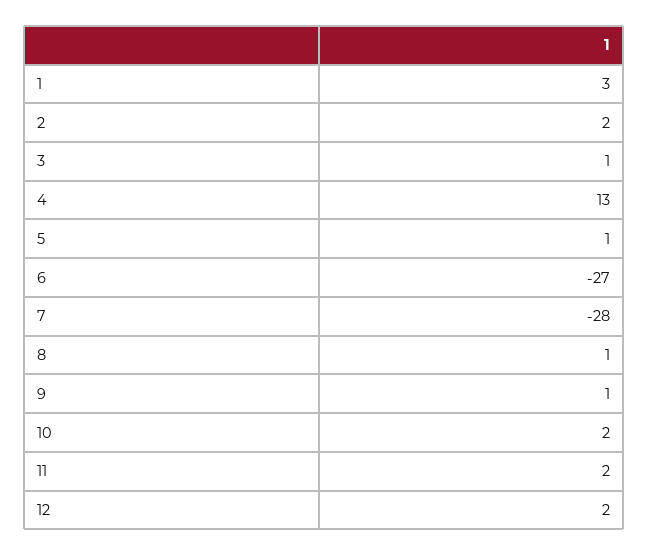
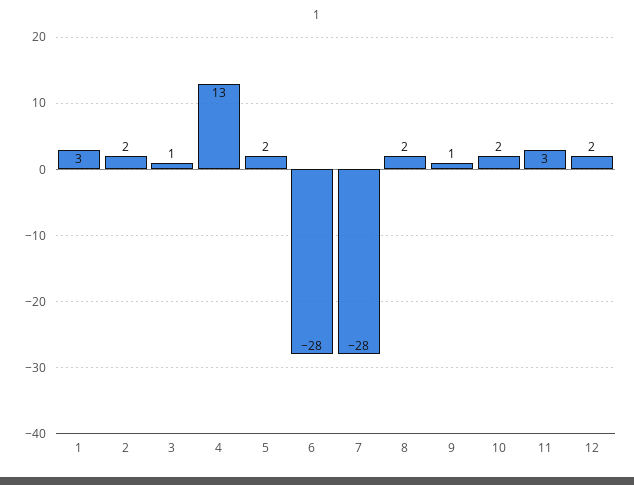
  {
    "1": 3,
    "2": 2,
    "3": 1,
    "4": 13,
-   "5": 1,
+   "5": 2,
-   "6": -27,
+   "6": -28,
    "7": -28,
-   "8": 1,
+   "8": 2,
    "9": 1,
    "10": 2,
-   "11": 2,
+   "11": 3,
    "12": 2
  }

